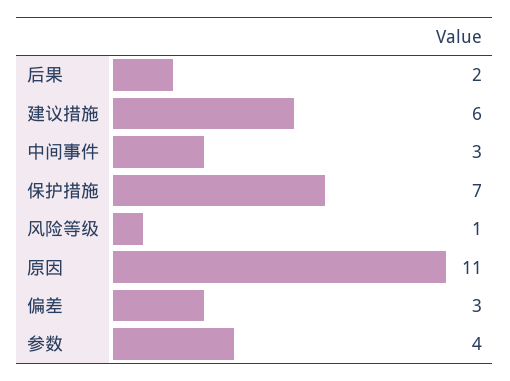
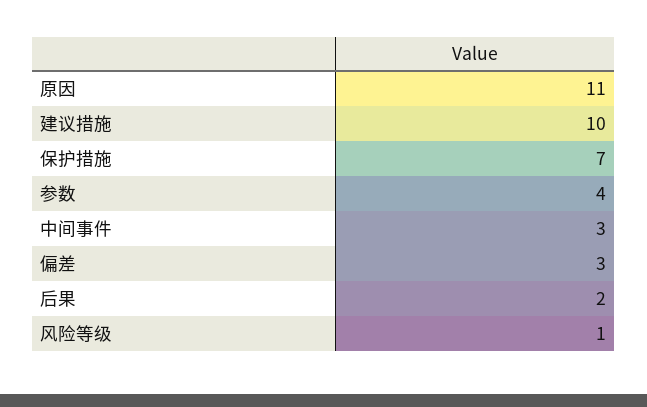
  {
    "后果": 2,
-   "建议措施": 6,
+   "建议措施": 10,
    "中间事件": 3,
    "保护措施": 7,
    "风险等级": 1,
    "原因": 11,
    "偏差": 3,
    "参数": 4
  }

